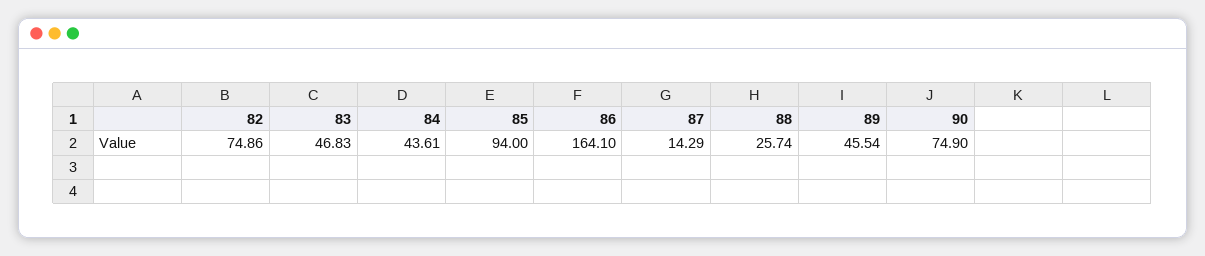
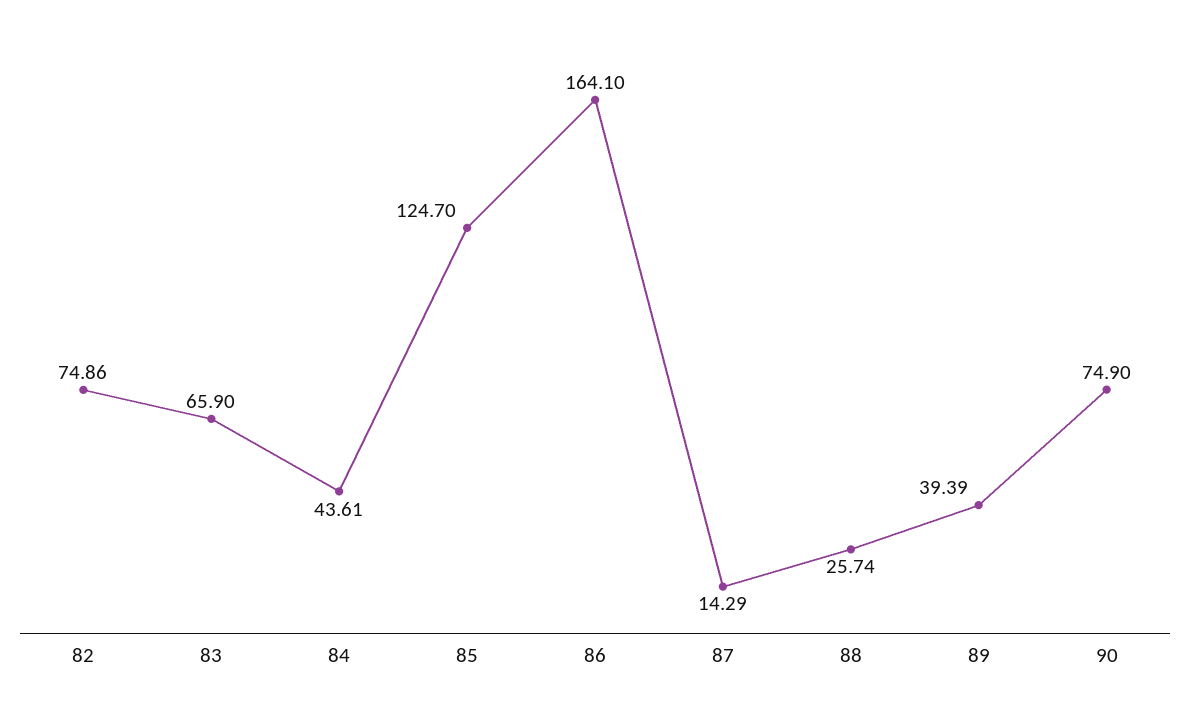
  {
    "82": 74.86,
-   "83": 46.83,
+   "83": 65.9,
    "84": 43.61,
-   "85": 94,
+   "85": 124.7,
    "86": 164.1,
    "87": 14.29,
    "88": 25.74,
-   "89": 45.54,
+   "89": 39.39,
    "90": 74.9
  }

